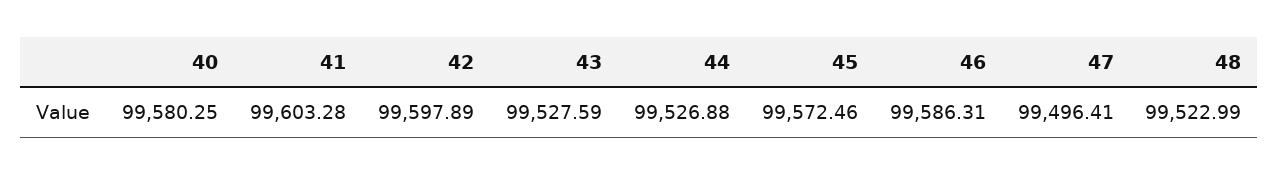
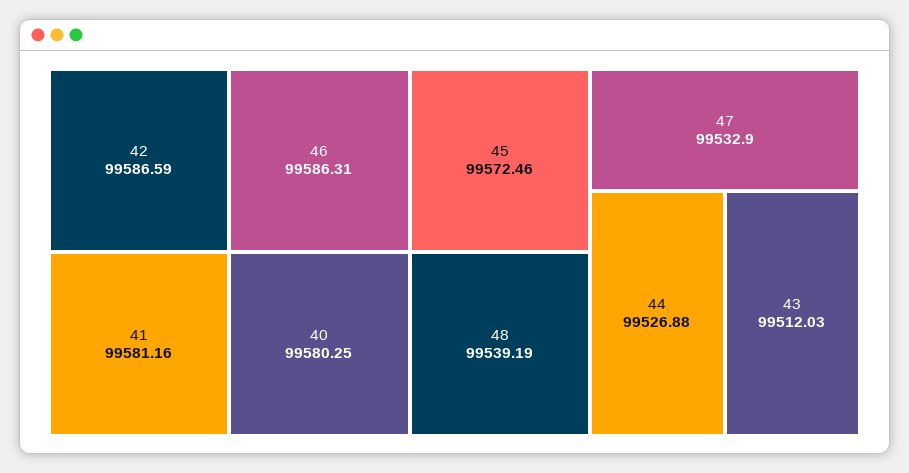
  {
    "40": 99580.25,
-   "41": 99603.28,
+   "41": 99581.16,
-   "42": 99597.89,
+   "42": 99586.59,
-   "43": 99527.59,
+   "43": 99512.03,
    "44": 99526.88,
    "45": 99572.46,
    "46": 99586.31,
-   "47": 99496.41,
+   "47": 99532.9,
-   "48": 99522.99
+   "48": 99539.19
  }

